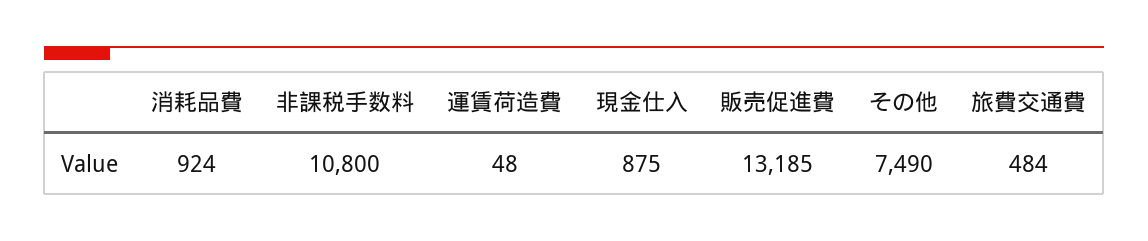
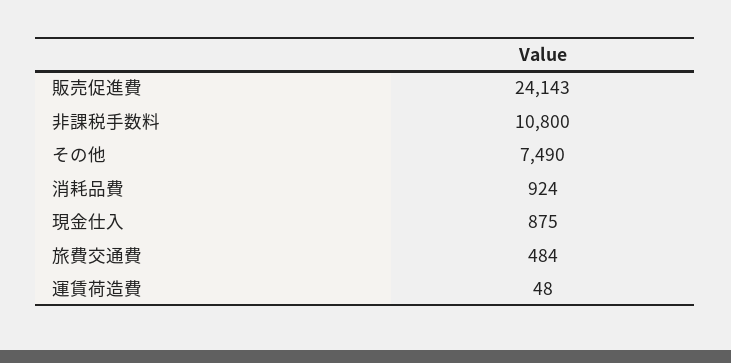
  {
    "消耗品費": 924,
    "非課税手数料": 10800,
    "運賃荷造費": 48,
    "現金仕入": 875,
-   "販売促進費": 13185,
+   "販売促進費": 24143,
    "その他": 7490,
    "旅費交通費": 484
  }

